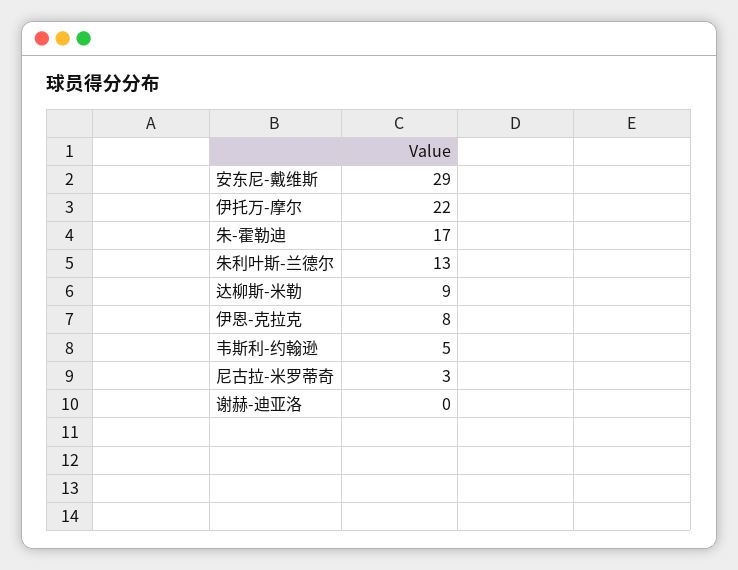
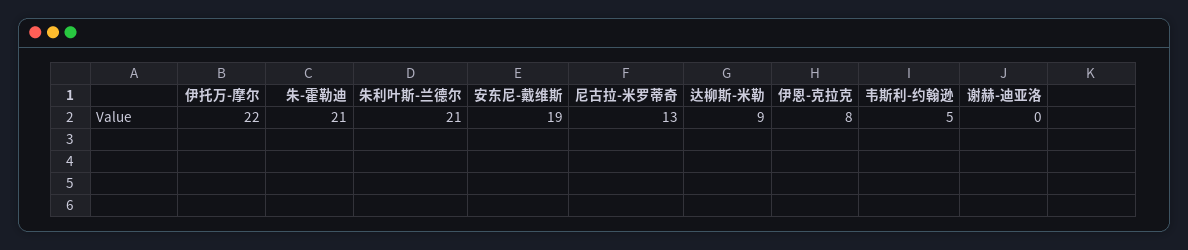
  {
-   "安东尼-戴维斯": 29,
+   "安东尼-戴维斯": 19,
    "伊托万-摩尔": 22,
-   "朱-霍勒迪": 17,
+   "朱-霍勒迪": 21,
-   "朱利叶斯-兰德尔": 13,
+   "朱利叶斯-兰德尔": 21,
    "达柳斯-米勒": 9,
    "伊恩-克拉克": 8,
    "韦斯利-约翰逊": 5,
-   "尼古拉-米罗蒂奇": 3,
+   "尼古拉-米罗蒂奇": 13,
    "谢赫-迪亚洛": 0
  }

